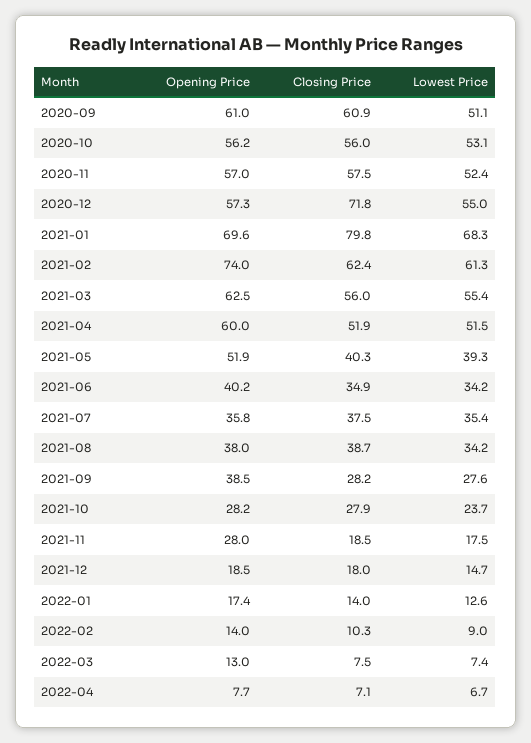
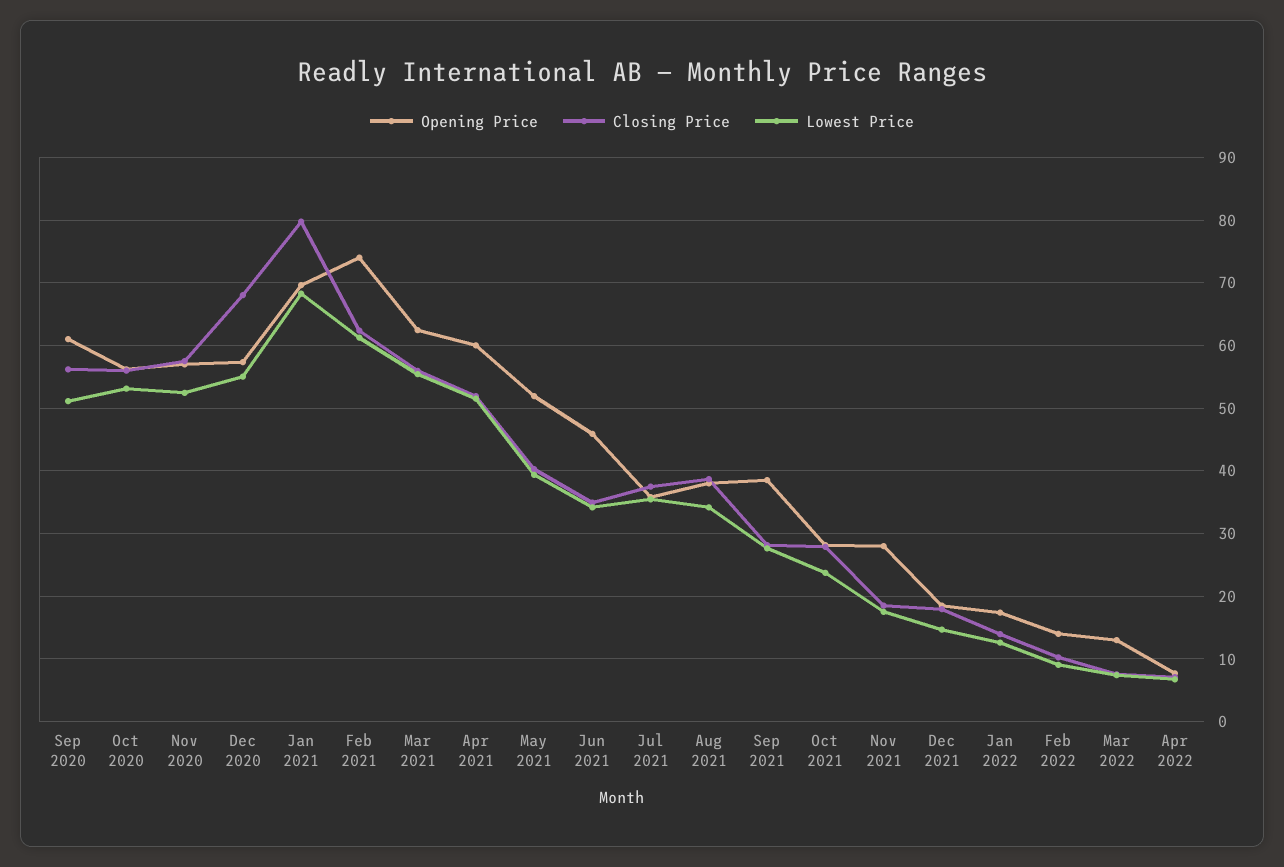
  {
    "Opening Price": {
      "2020-09": 61,
      "2020-10": 56.2,
      "2020-11": 57,
      "2020-12": 57.3,
      "2021-01": 69.6,
      "2021-02": 74,
      "2021-03": 62.5,
      "2021-04": 60,
      "2021-05": 51.9,
-     "2021-06": 40.2,
+     "2021-06": 46,
      "2021-07": 35.8,
      "2021-08": 38,
      "2021-09": 38.5,
      "2021-10": 28.2,
      "2021-11": 28,
      "2021-12": 18.5,
      "2022-01": 17.4,
      "2022-02": 14,
      "2022-03": 13,
      "2022-04": 7.7
    },
    "Closing Price": {
-     "2020-09": 60.9,
+     "2020-09": 56,
      "2020-10": 56,
      "2020-11": 57.5,
-     "2020-12": 71.8,
+     "2020-12": 68,
      "2021-01": 79.8,
      "2021-02": 62.4,
      "2021-03": 56,
      "2021-04": 51.9,
      "2021-05": 40.3,
      "2021-06": 34.9,
      "2021-07": 37.5,
      "2021-08": 38.7,
      "2021-09": 28.2,
      "2021-10": 27.9,
      "2021-11": 18.5,
      "2021-12": 18,
      "2022-01": 14,
      "2022-02": 10.3,
      "2022-03": 7.5,
      "2022-04": 7.1
    },
    "Lowest Price": {
      "2020-09": 51.1,
      "2020-10": 53.1,
      "2020-11": 52.4,
      "2020-12": 55,
      "2021-01": 68.3,
      "2021-02": 61.3,
      "2021-03": 55.4,
      "2021-04": 51.5,
      "2021-05": 39.3,
      "2021-06": 34.2,
      "2021-07": 35.4,
      "2021-08": 34.2,
      "2021-09": 27.6,
      "2021-10": 23.7,
      "2021-11": 17.5,
      "2021-12": 14.7,
      "2022-01": 12.6,
      "2022-02": 9,
      "2022-03": 7.4,
      "2022-04": 6.7
    }
  }

